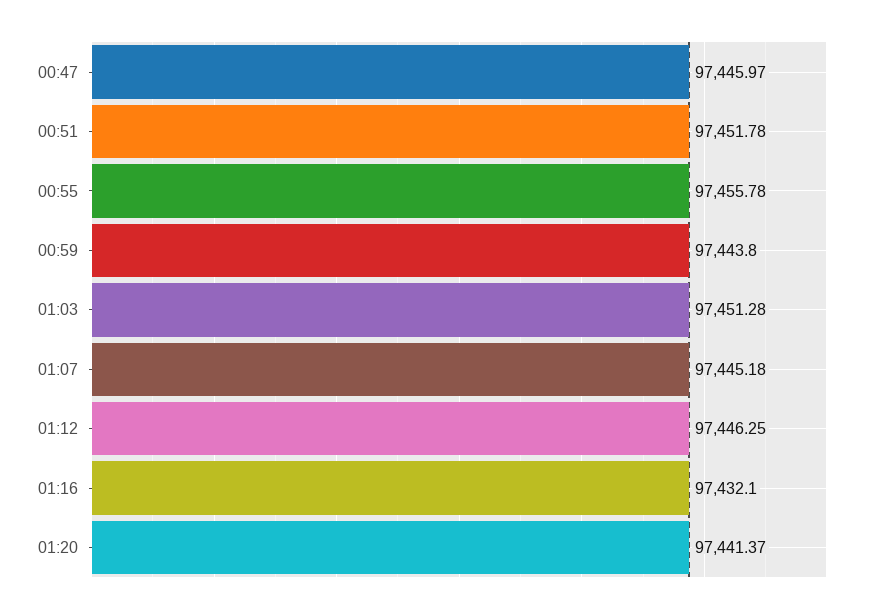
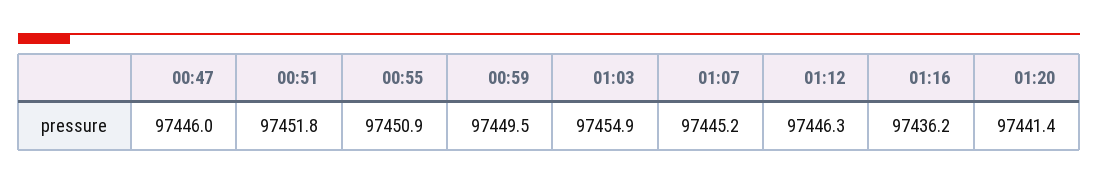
  {
    "00:47": 97445.97,
    "00:51": 97451.78,
-   "00:55": 97455.78,
+   "00:55": 97450.9,
-   "00:59": 97443.8,
+   "00:59": 97449.5,
-   "01:03": 97451.28,
+   "01:03": 97454.9,
    "01:07": 97445.18,
    "01:12": 97446.25,
-   "01:16": 97432.1,
+   "01:16": 97436.2,
    "01:20": 97441.37
  }

